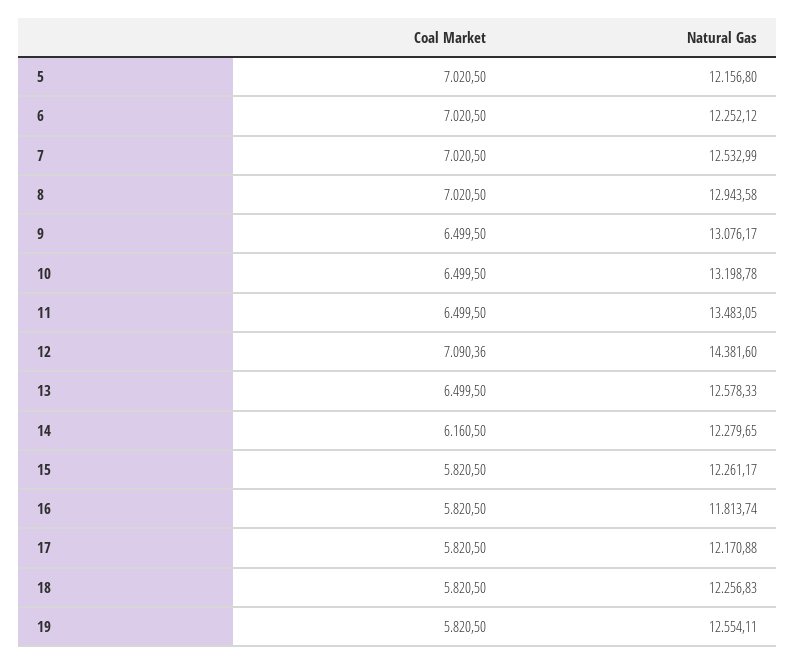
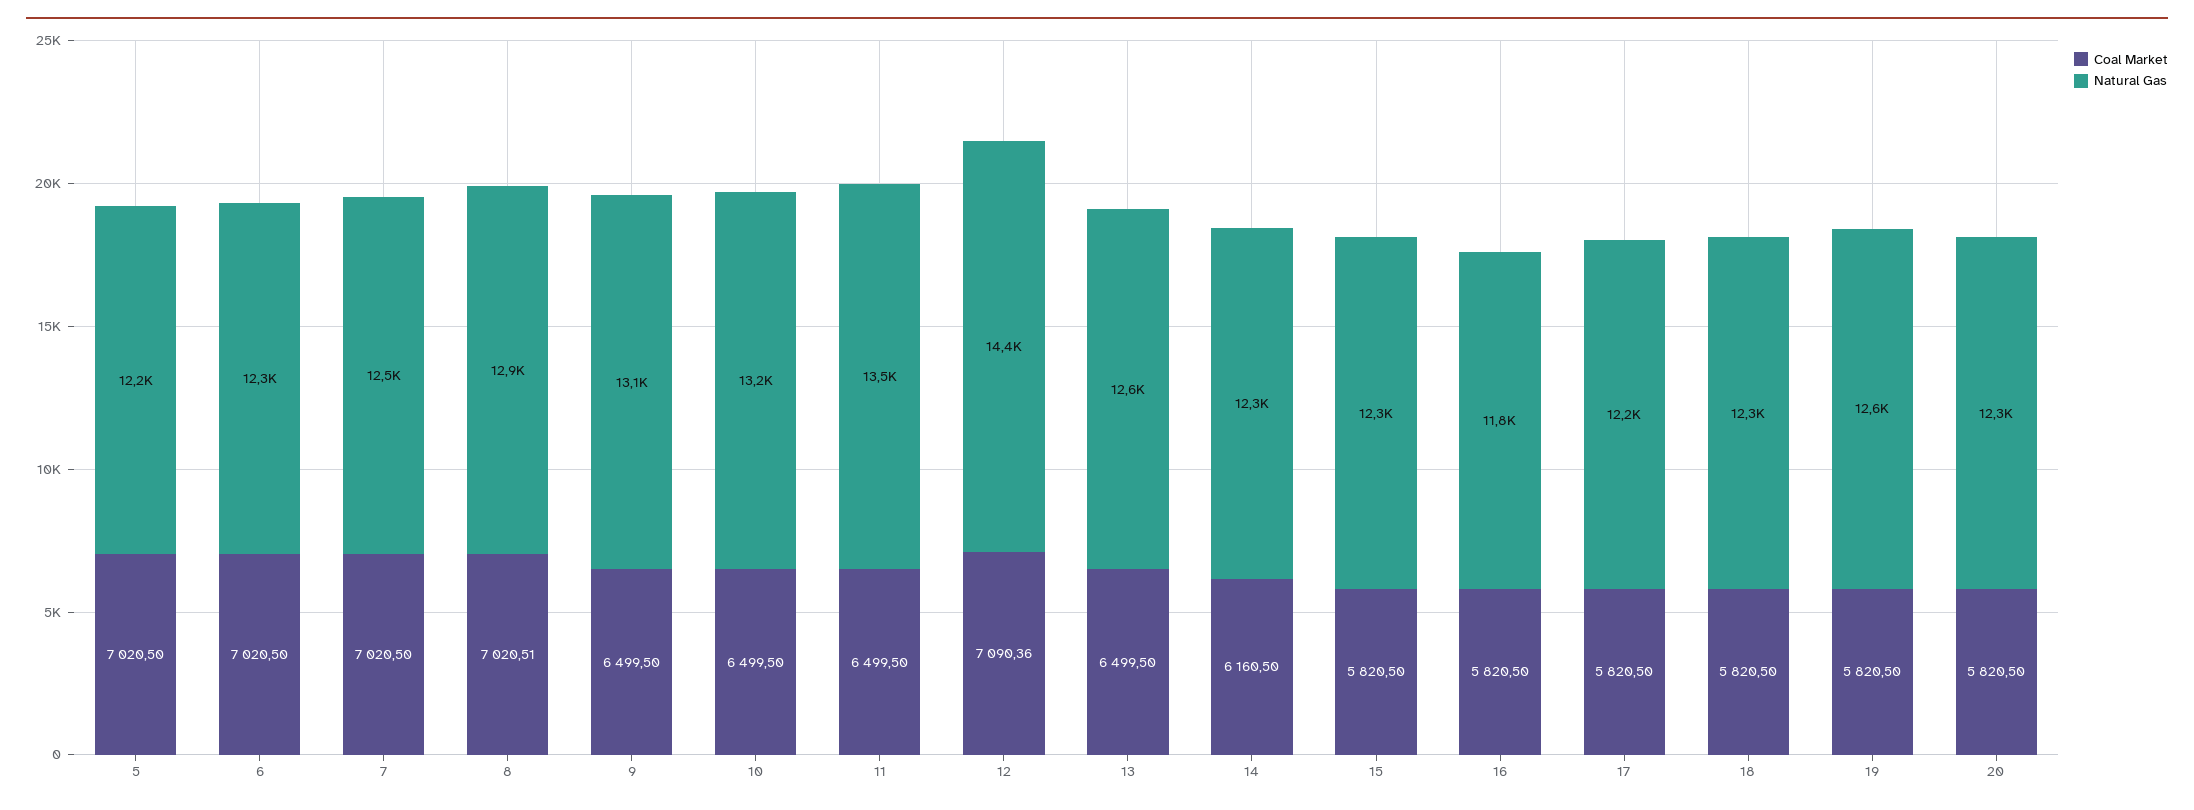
  {
    "Coal Market": {
      "5": 7020.5,
      "6": 7020.5,
      "7": 7020.5,
-     "8": 7020.5,
+     "8": 7020.51,
      "9": 6499.5,
      "10": 6499.5,
      "11": 6499.5,
      "12": 7090.36,
      "13": 6499.5,
      "14": 6160.5,
      "15": 5820.5,
      "16": 5820.5,
      "17": 5820.5,
      "18": 5820.5,
-     "19": 5820.5
+     "19": 5820.5,
+     "20": 5820.5
    },
    "Natural Gas": {
      "5": 12156.8,
      "6": 12252.12,
      "7": 12532.99,
      "8": 12943.58,
      "9": 13076.17,
      "10": 13198.78,
      "11": 13483.05,
      "12": 14381.6,
      "13": 12578.33,
      "14": 12279.65,
      "15": 12261.17,
      "16": 11813.74,
      "17": 12170.88,
      "18": 12256.83,
-     "19": 12554.11
+     "19": 12554.11,
+     "20": 12300
    }
  }

